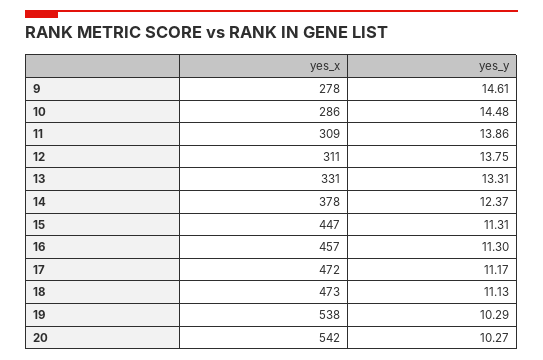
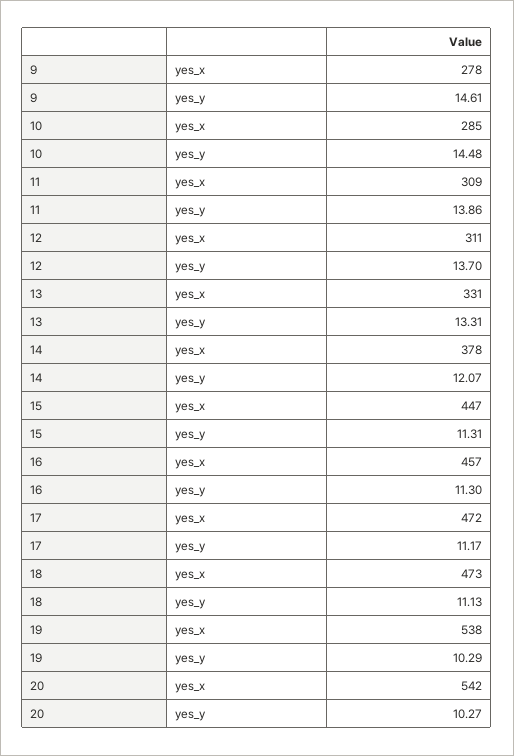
  {
    "yes_x": {
      "9": 278,
-     "10": 286,
+     "10": 285,
      "11": 309,
      "12": 311,
      "13": 331,
      "14": 378,
      "15": 447,
      "16": 457,
      "17": 472,
      "18": 473,
      "19": 538,
      "20": 542
    },
    "yes_y": {
      "9": 14.61,
      "10": 14.48,
      "11": 13.86,
-     "12": 13.75,
+     "12": 13.7,
      "13": 13.31,
-     "14": 12.37,
+     "14": 12.07,
      "15": 11.31,
      "16": 11.3,
      "17": 11.17,
      "18": 11.13,
      "19": 10.29,
      "20": 10.27
    }
  }

